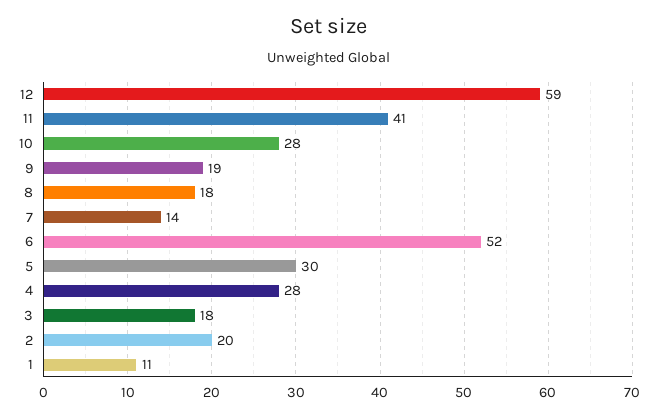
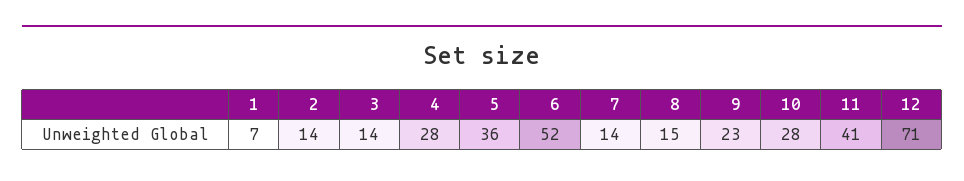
  {
-   "12": 59,
+   "12": 71,
    "11": 41,
    "10": 28,
-   "9": 19,
+   "9": 23,
-   "8": 18,
+   "8": 15,
    "7": 14,
    "6": 52,
-   "5": 30,
+   "5": 36,
    "4": 28,
-   "3": 18,
+   "3": 14,
-   "2": 20,
+   "2": 14,
-   "1": 11
+   "1": 7
  }

